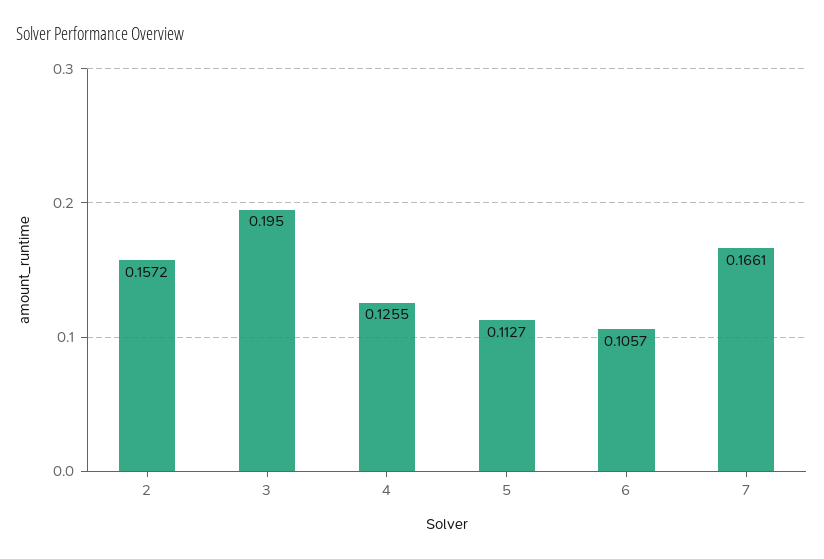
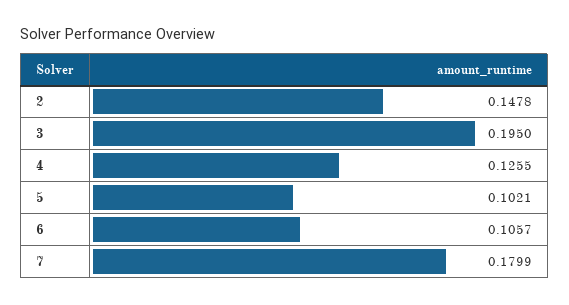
  {
-   "2": 0.1572,
+   "2": 0.1478,
    "3": 0.195,
    "4": 0.1255,
-   "5": 0.1127,
+   "5": 0.1021,
    "6": 0.1057,
-   "7": 0.1661
+   "7": 0.1799
  }

